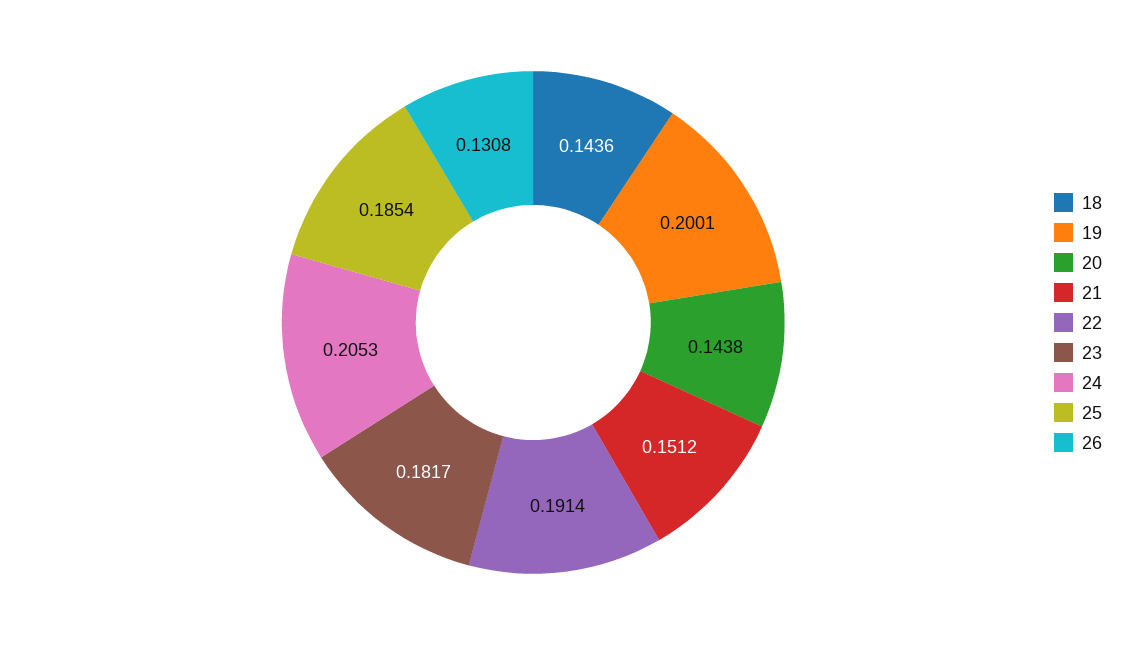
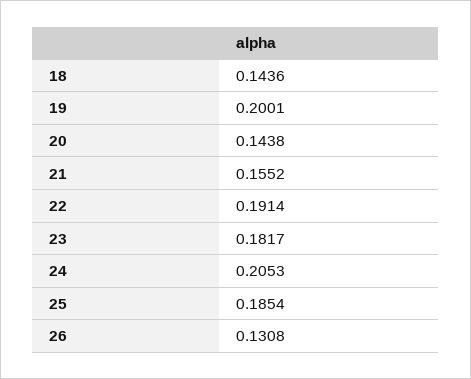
  {
    "18": 0.1436,
    "19": 0.2001,
    "20": 0.1438,
-   "21": 0.1512,
+   "21": 0.1552,
    "22": 0.1914,
    "23": 0.1817,
    "24": 0.2053,
    "25": 0.1854,
    "26": 0.1308
  }

